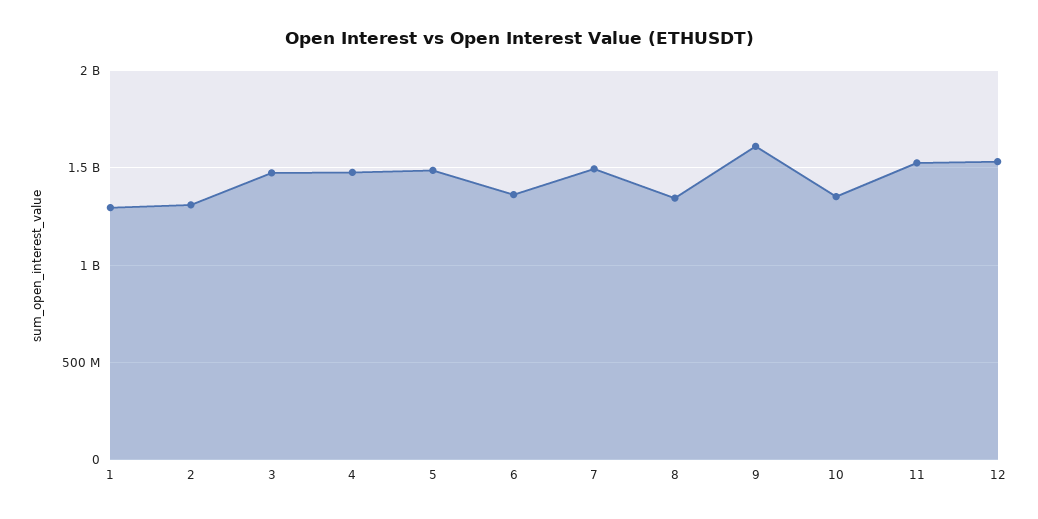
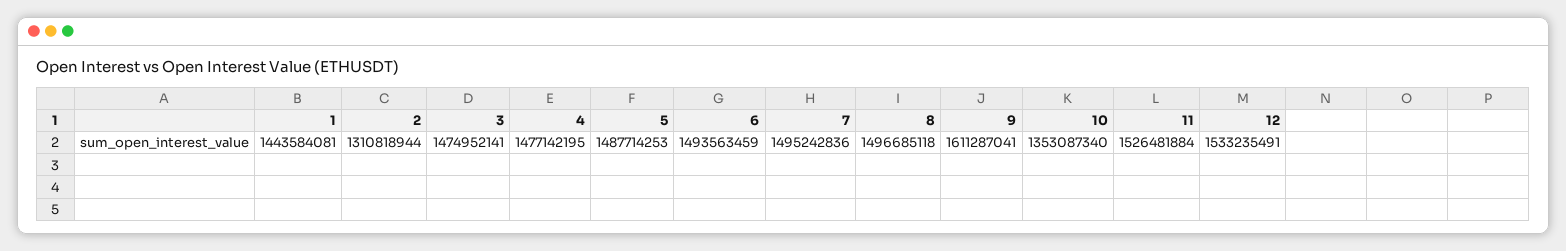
  {
-   "1": 1300000000,
+   "1": 1443584081,
    "2": 1310818944,
    "3": 1474952141,
    "4": 1477142195,
    "5": 1487714253,
-   "6": 1350000000,
+   "6": 1493563459,
    "7": 1495242836,
-   "8": 1350000000,
+   "8": 1496685118,
    "9": 1611287041,
    "10": 1353087340,
    "11": 1526481884,
    "12": 1533235491
  }

